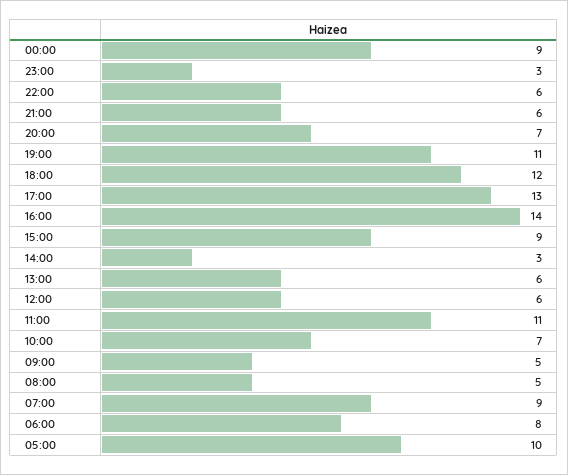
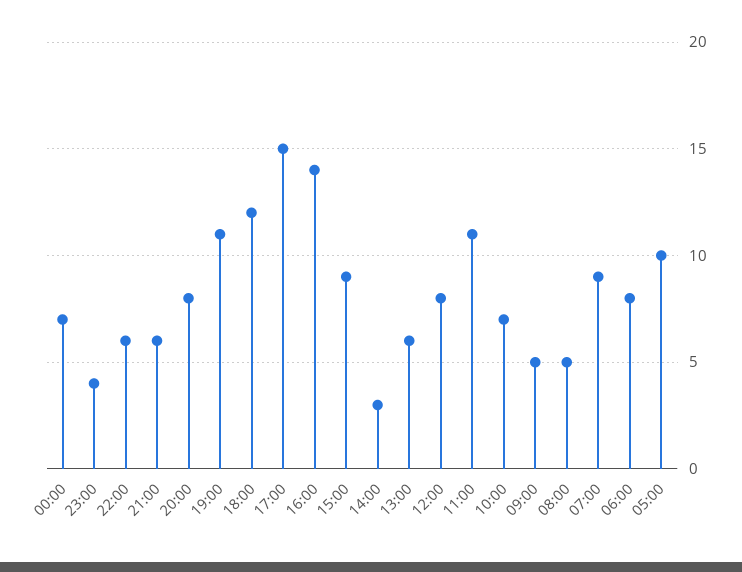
  {
-   "00:00": 9,
+   "00:00": 7,
-   "23:00": 3,
+   "23:00": 4,
    "22:00": 6,
    "21:00": 6,
-   "20:00": 7,
+   "20:00": 8,
    "19:00": 11,
    "18:00": 12,
-   "17:00": 13,
+   "17:00": 15,
    "16:00": 14,
    "15:00": 9,
    "14:00": 3,
    "13:00": 6,
-   "12:00": 6,
+   "12:00": 8,
    "11:00": 11,
    "10:00": 7,
    "09:00": 5,
    "08:00": 5,
    "07:00": 9,
    "06:00": 8,
    "05:00": 10
  }

